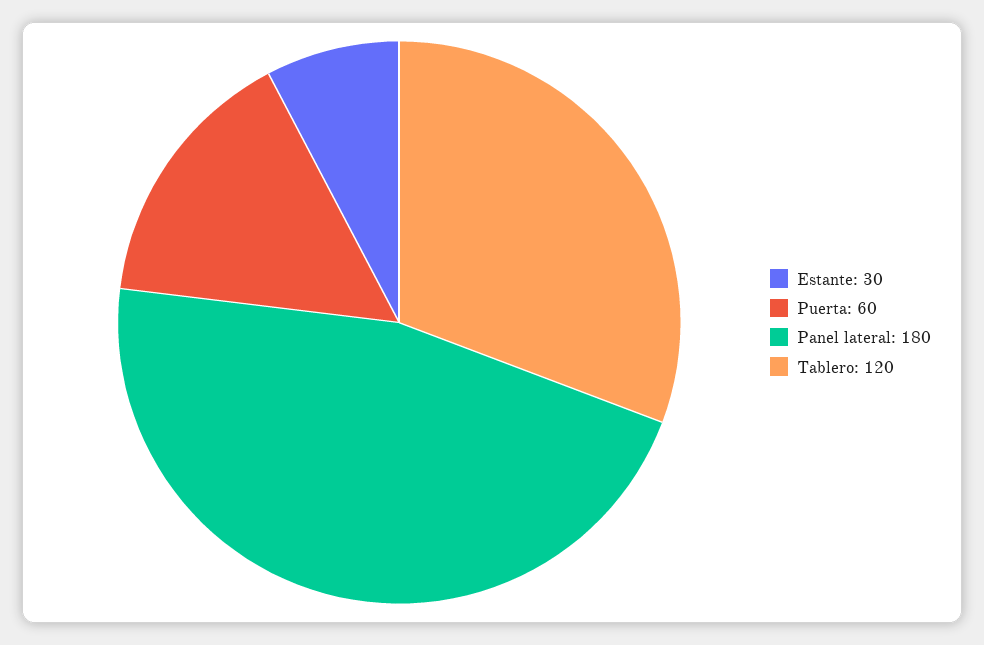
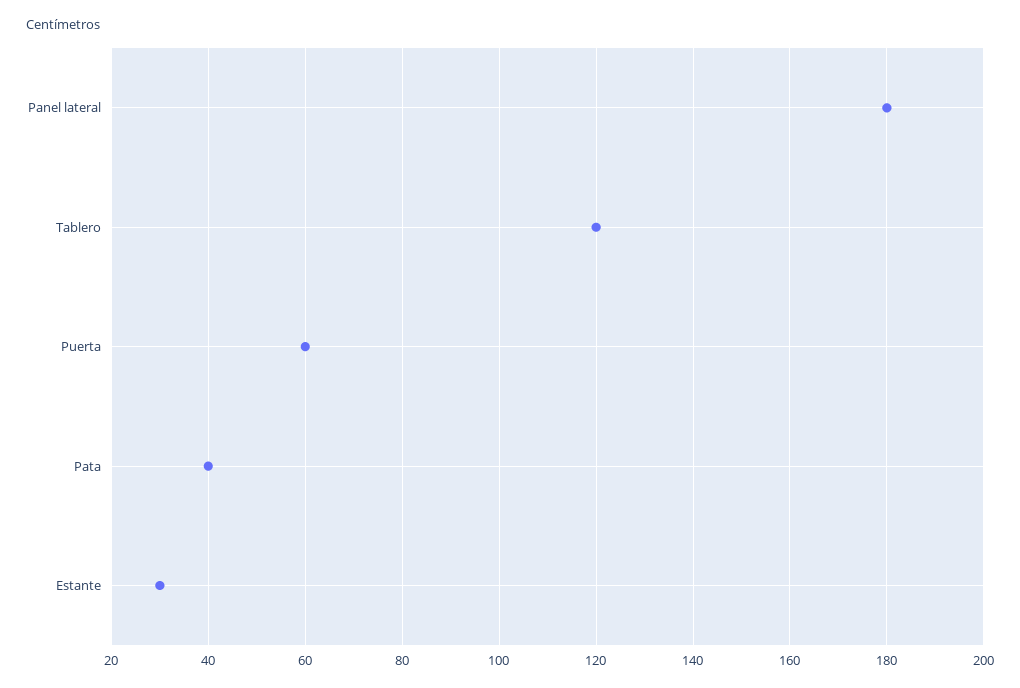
  {
    "Estante": 30,
    "Puerta": 60,
    "Panel lateral": 180,
-   "Tablero": 120
+   "Tablero": 120,
+   "Pata": 40
  }

